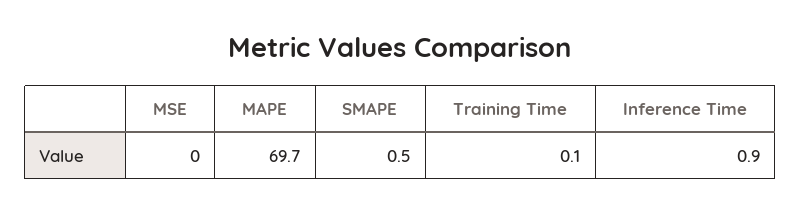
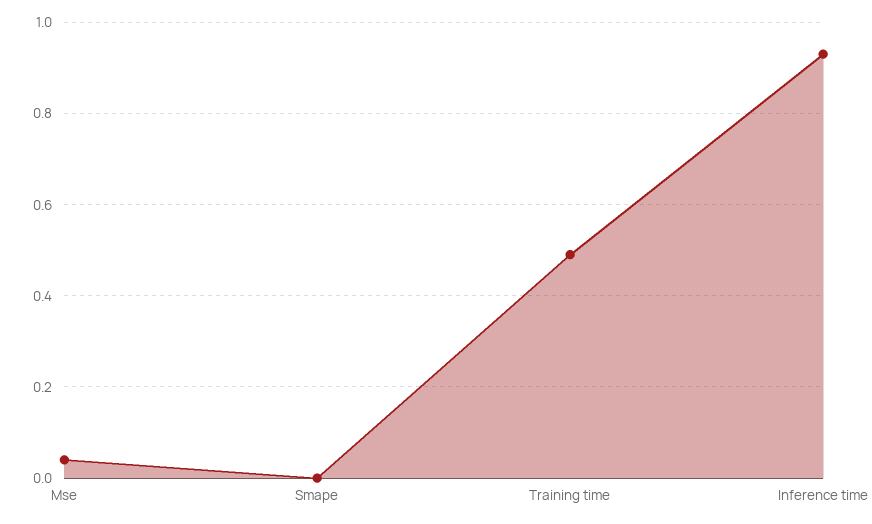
  {
    "MSE": 0,
-   "MAPE": 69.7,
-   "SMAPE": 0.5,
+   "SMAPE": 0,
-   "Training Time": 0.1,
+   "Training Time": 0.5,
    "Inference Time": 0.9
  }

